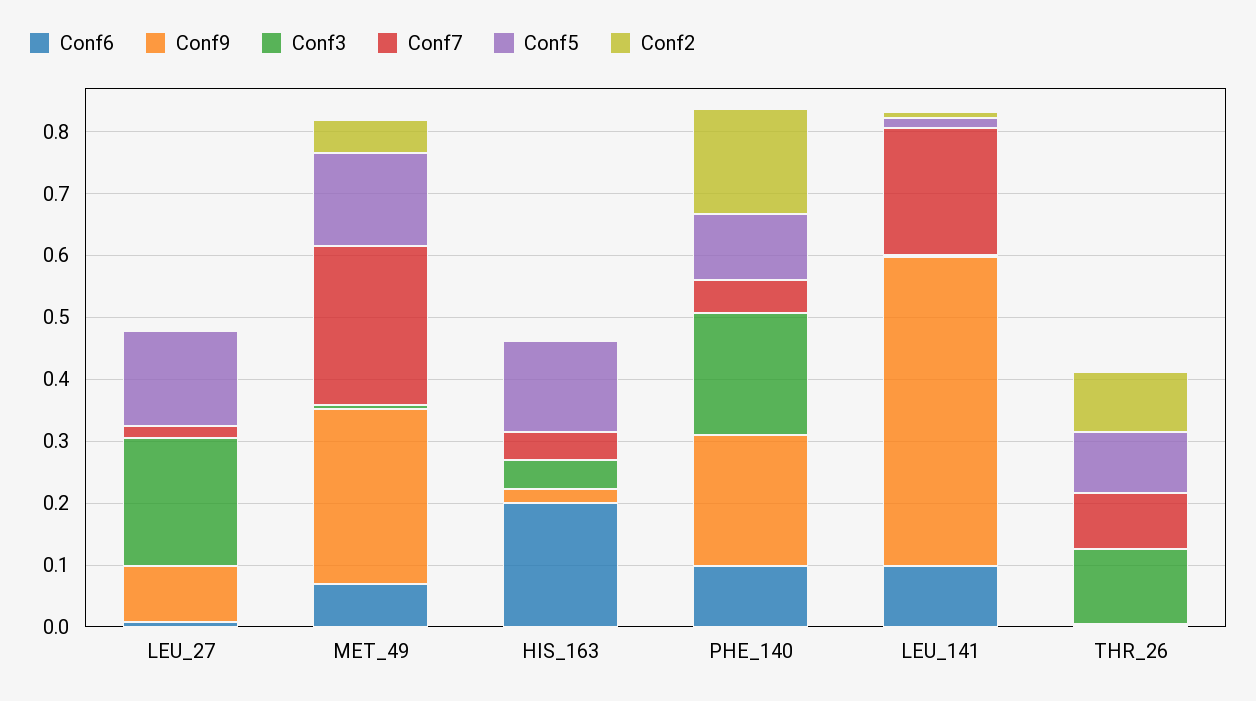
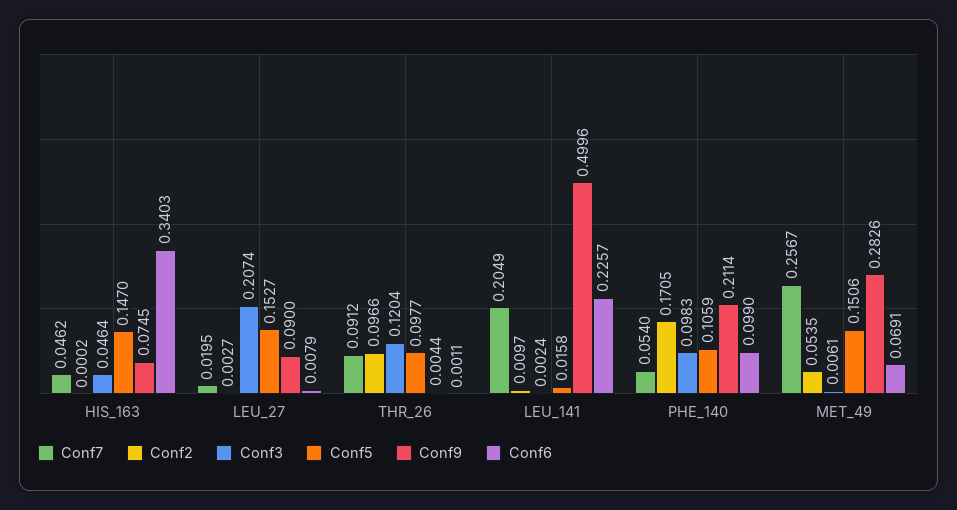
  {
    "Conf6": {
      "LEU_27": 0.0079,
      "MET_49": 0.0691,
-     "HIS_163": 0.2,
+     "HIS_163": 0.3403,
      "PHE_140": 0.099,
-     "LEU_141": 0.1,
+     "LEU_141": 0.2257,
      "THR_26": 0.0011
    },
    "Conf9": {
      "LEU_27": 0.09,
      "MET_49": 0.2826,
-     "HIS_163": 0.02,
+     "HIS_163": 0.0745,
      "PHE_140": 0.2114,
      "LEU_141": 0.4996,
      "THR_26": 0.0044
    },
    "Conf3": {
      "LEU_27": 0.2074,
      "MET_49": 0.0061,
      "HIS_163": 0.0464,
-     "PHE_140": 0.2,
+     "PHE_140": 0.0983,
      "LEU_141": 0.0024,
      "THR_26": 0.1204
    },
    "Conf7": {
      "LEU_27": 0.0195,
      "MET_49": 0.2567,
      "HIS_163": 0.0462,
      "PHE_140": 0.054,
      "LEU_141": 0.2049,
      "THR_26": 0.0912
    },
    "Conf5": {
      "LEU_27": 0.1527,
      "MET_49": 0.1506,
      "HIS_163": 0.147,
      "PHE_140": 0.1059,
      "LEU_141": 0.0158,
      "THR_26": 0.0977
    },
    "Conf2": {
      "LEU_27": 0.0027,
      "MET_49": 0.0535,
      "HIS_163": 0.0002,
      "PHE_140": 0.1705,
      "LEU_141": 0.0097,
      "THR_26": 0.0966
    }
  }

